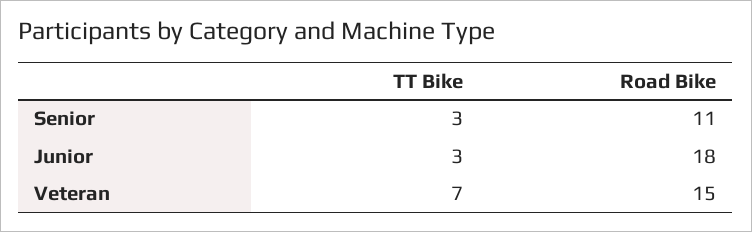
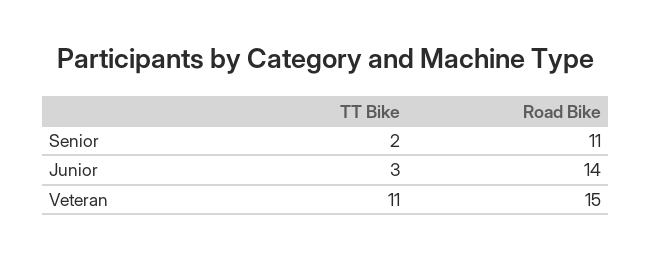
  {
    "TT Bike": {
-     "Senior": 3,
+     "Senior": 2,
      "Junior": 3,
-     "Veteran": 7
+     "Veteran": 11
    },
    "Road Bike": {
      "Senior": 11,
-     "Junior": 18,
+     "Junior": 14,
      "Veteran": 15
    }
  }

